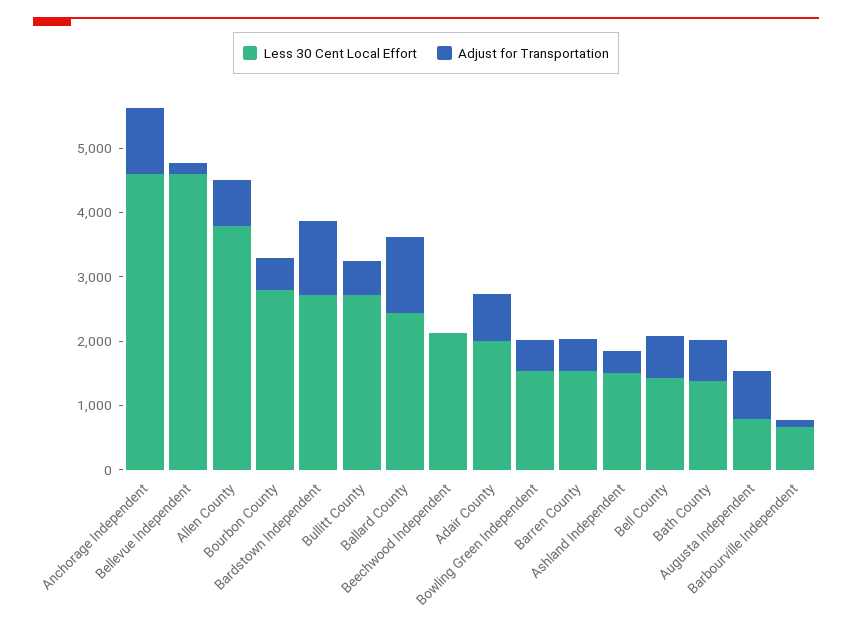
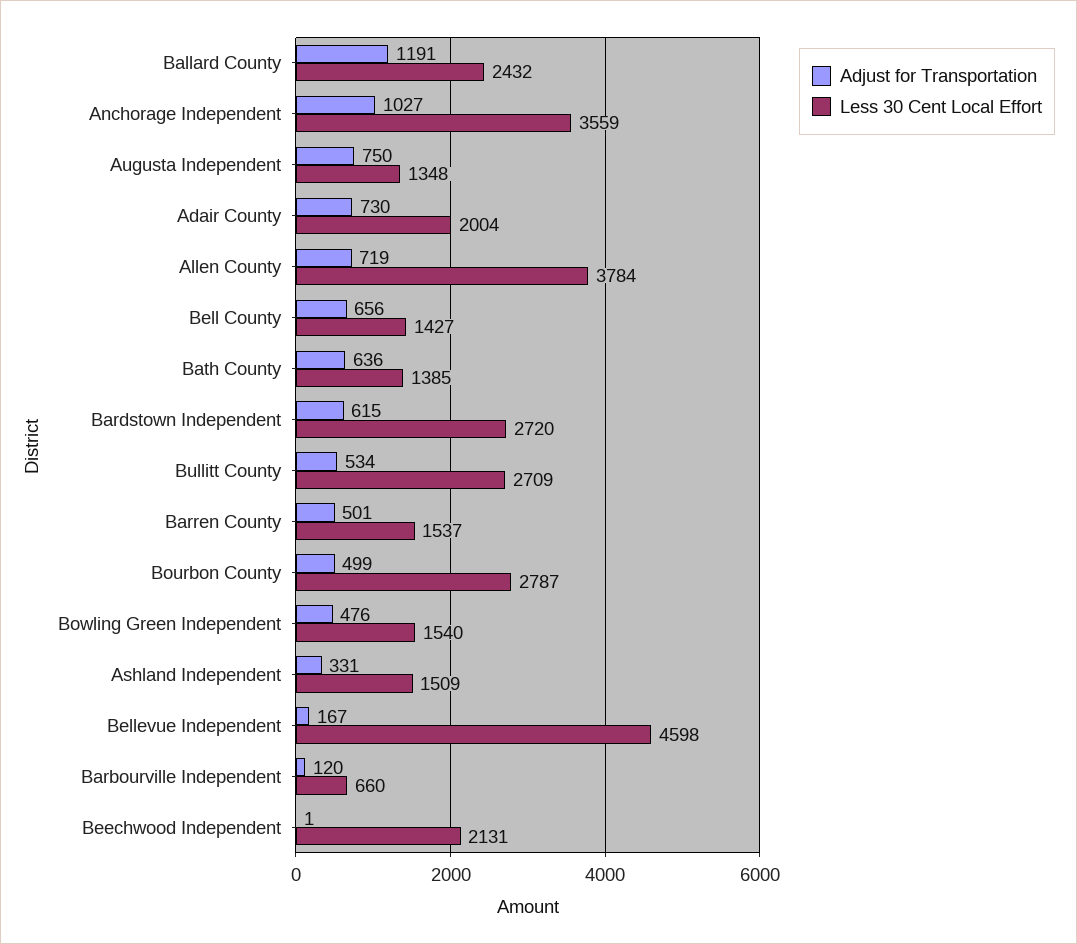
  {
    "Less 30 Cent Local Effort": {
-     "Anchorage Independent": 4600,
+     "Anchorage Independent": 3559,
      "Bellevue Independent": 4598,
      "Allen County": 3784,
      "Bourbon County": 2787,
      "Bardstown Independent": 2720,
      "Bullitt County": 2709,
      "Ballard County": 2432,
      "Beechwood Independent": 2131,
      "Adair County": 2004,
      "Bowling Green Independent": 1540,
      "Barren County": 1537,
      "Ashland Independent": 1509,
      "Bell County": 1427,
      "Bath County": 1385,
-     "Augusta Independent": 800,
+     "Augusta Independent": 1348,
      "Barbourville Independent": 660
    },
    "Adjust for Transportation": {
      "Anchorage Independent": 1027,
      "Bellevue Independent": 167,
      "Allen County": 719,
      "Bourbon County": 499,
-     "Bardstown Independent": 1200,
+     "Bardstown Independent": 615,
      "Bullitt County": 534,
      "Ballard County": 1191,
      "Beechwood Independent": 1,
      "Adair County": 730,
      "Bowling Green Independent": 476,
      "Barren County": 501,
      "Ashland Independent": 331,
      "Bell County": 656,
      "Bath County": 636,
      "Augusta Independent": 750,
      "Barbourville Independent": 120
    }
  }

